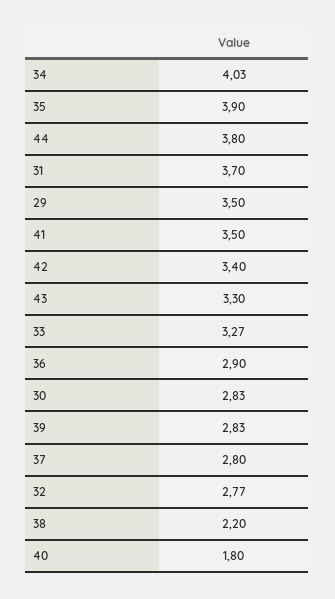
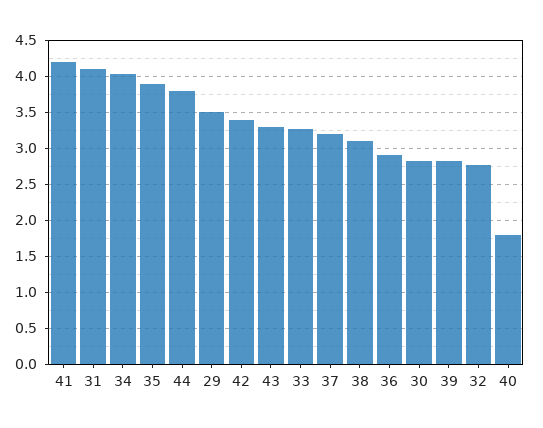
  {
    "34": 4.03,
    "35": 3.9,
    "44": 3.8,
-   "31": 3.7,
+   "31": 4.1,
    "29": 3.5,
-   "41": 3.5,
+   "41": 4.2,
    "42": 3.4,
    "43": 3.3,
    "33": 3.27,
    "36": 2.9,
    "30": 2.83,
    "39": 2.83,
-   "37": 2.8,
+   "37": 3.2,
    "32": 2.77,
-   "38": 2.2,
+   "38": 3.1,
    "40": 1.8
  }

